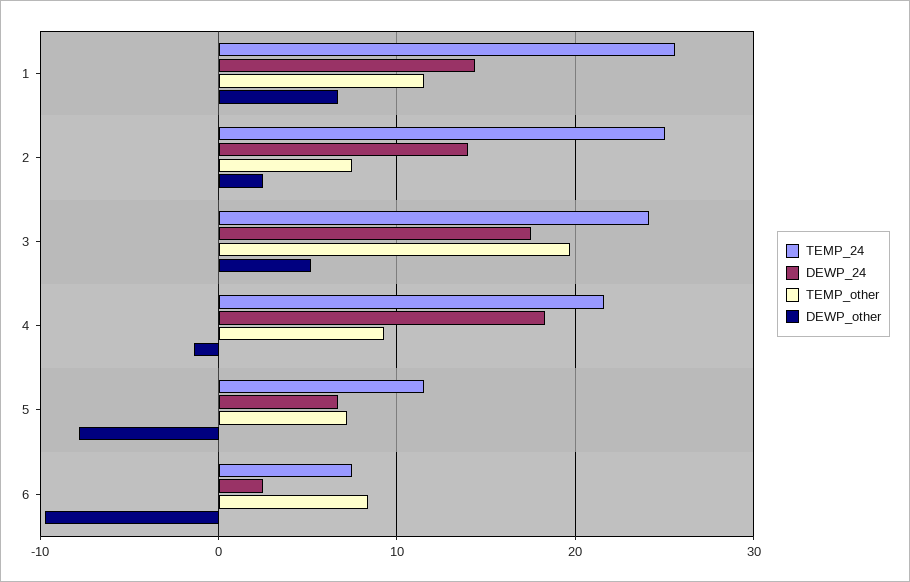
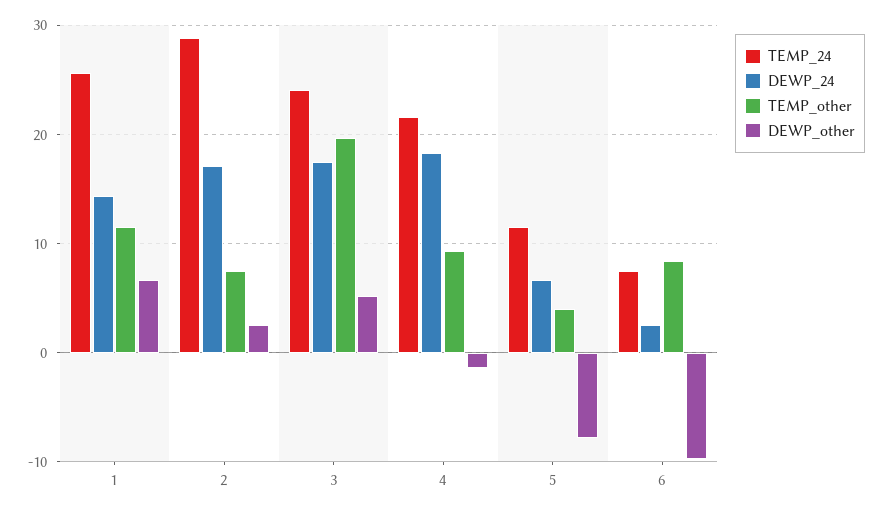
  {
    "TEMP_24": {
      "1": 26,
-     "2": 25,
+     "2": 29,
      "3": 24,
      "4": 22,
      "5": 12,
      "6": 8
    },
    "DEWP_24": {
      "1": 14,
-     "2": 14,
+     "2": 17,
      "3": 18,
      "4": 18,
      "5": 7,
      "6": 3
    },
    "TEMP_other": {
      "1": 12,
      "2": 8,
      "3": 20,
      "4": 9,
-     "5": 7,
+     "5": 4,
      "6": 8
    },
    "DEWP_other": {
      "1": 7,
      "2": 3,
      "3": 5,
      "4": -1,
      "5": -8,
      "6": -10
    }
  }

